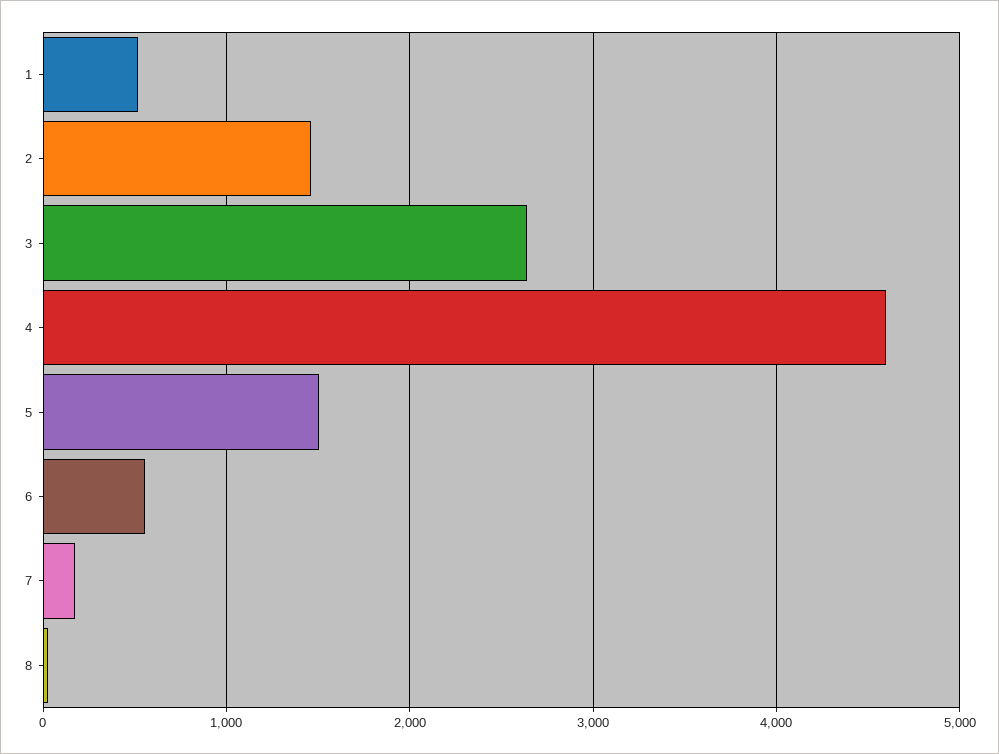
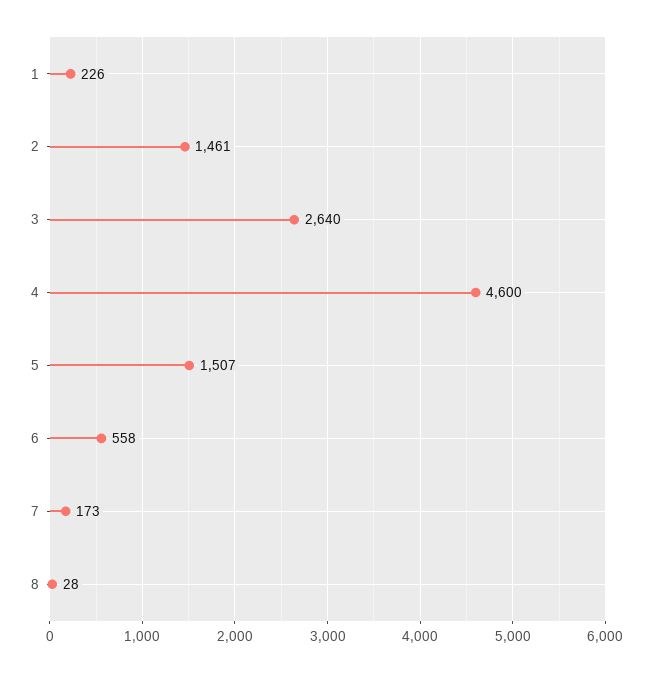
  {
-   "1": 500,
+   "1": 226,
    "2": 1461,
    "3": 2640,
    "4": 4600,
    "5": 1507,
    "6": 558,
    "7": 173,
    "8": 28
  }

